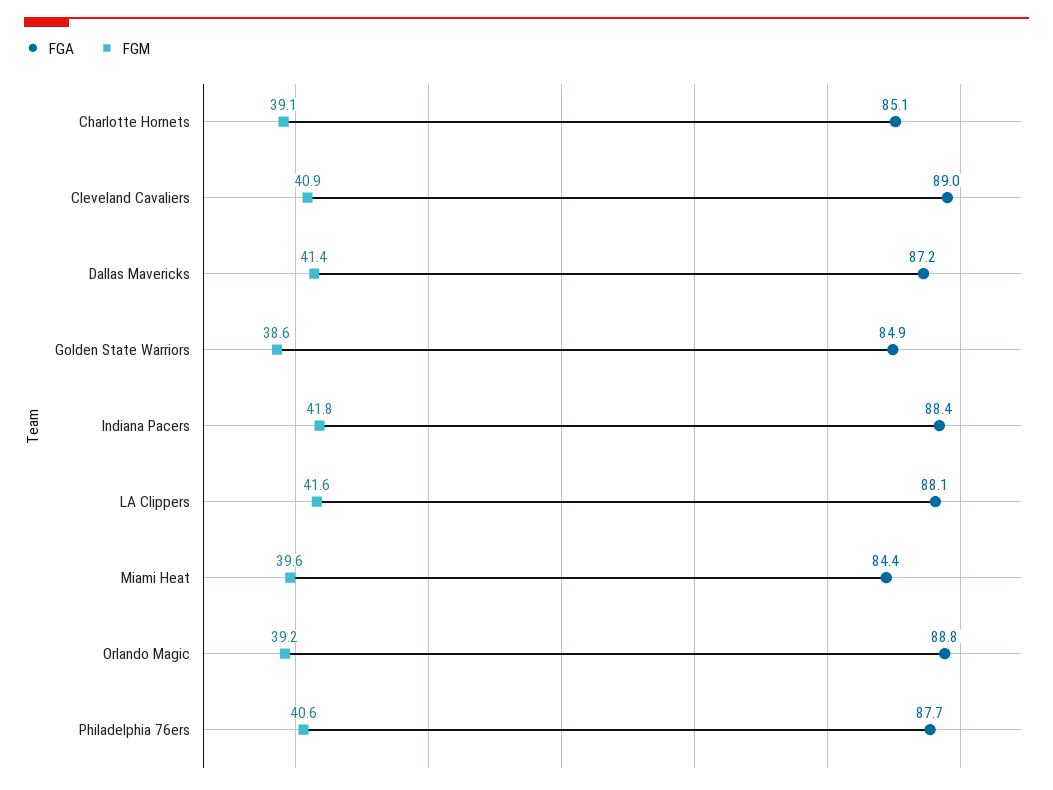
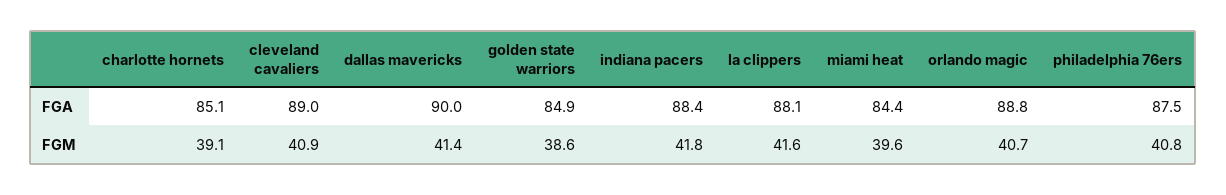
  {
    "FGA": {
      "Charlotte Hornets": 85.1,
      "Cleveland Cavaliers": 89,
-     "Dallas Mavericks": 87.2,
+     "Dallas Mavericks": 90,
      "Golden State Warriors": 84.9,
      "Indiana Pacers": 88.4,
      "LA Clippers": 88.1,
      "Miami Heat": 84.4,
      "Orlando Magic": 88.8,
-     "Philadelphia 76ers": 87.7
+     "Philadelphia 76ers": 87.5
    },
    "FGM": {
      "Charlotte Hornets": 39.1,
      "Cleveland Cavaliers": 40.9,
      "Dallas Mavericks": 41.4,
      "Golden State Warriors": 38.6,
      "Indiana Pacers": 41.8,
      "LA Clippers": 41.6,
      "Miami Heat": 39.6,
-     "Orlando Magic": 39.2,
+     "Orlando Magic": 40.7,
-     "Philadelphia 76ers": 40.6
+     "Philadelphia 76ers": 40.8
    }
  }

